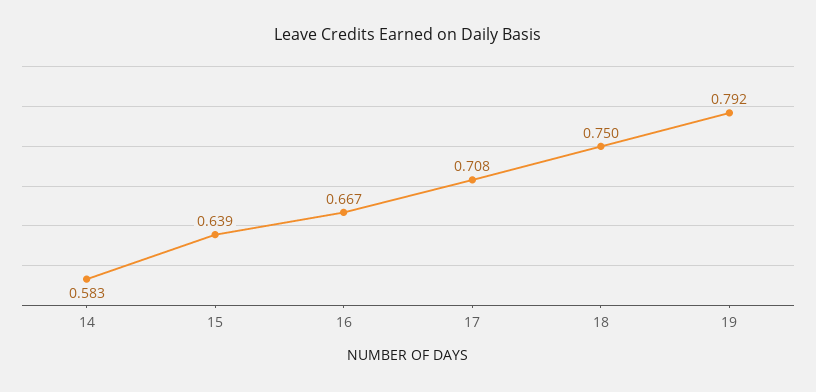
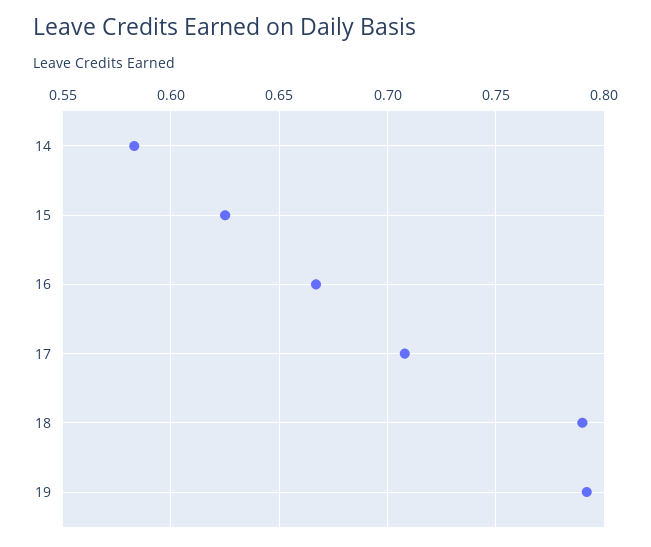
  {
    "14": 0.583,
-   "15": 0.639,
+   "15": 0.625,
    "16": 0.667,
    "17": 0.708,
-   "18": 0.75,
+   "18": 0.79,
    "19": 0.792
  }

